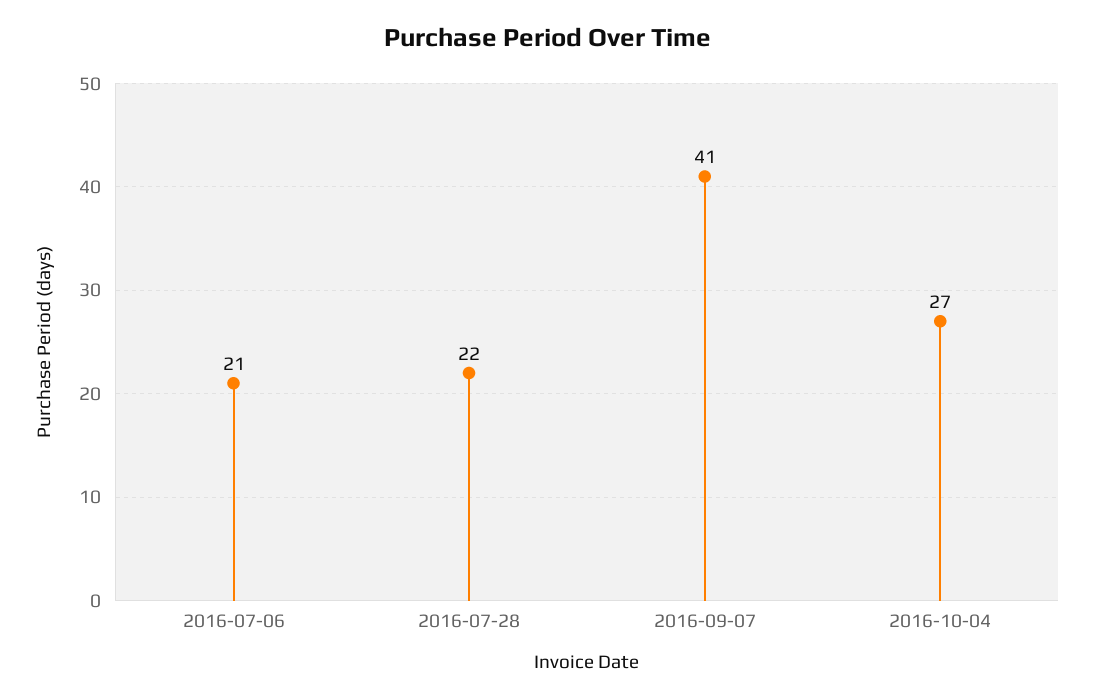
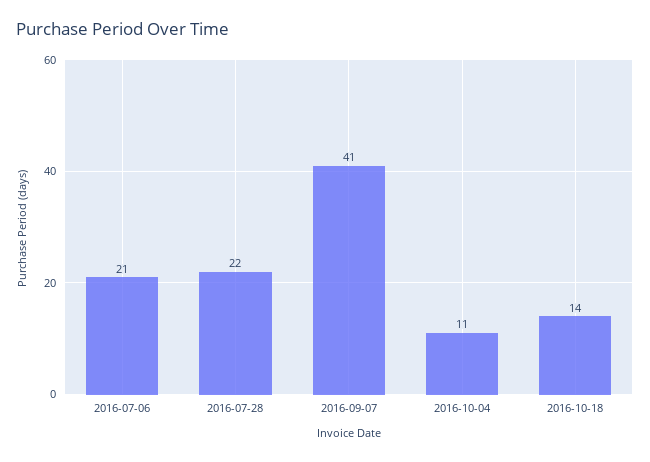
  {
    "2016-07-06": 21,
    "2016-07-28": 22,
    "2016-09-07": 41,
-   "2016-10-04": 27
+   "2016-10-04": 11,
+   "2016-10-18": 14
  }

